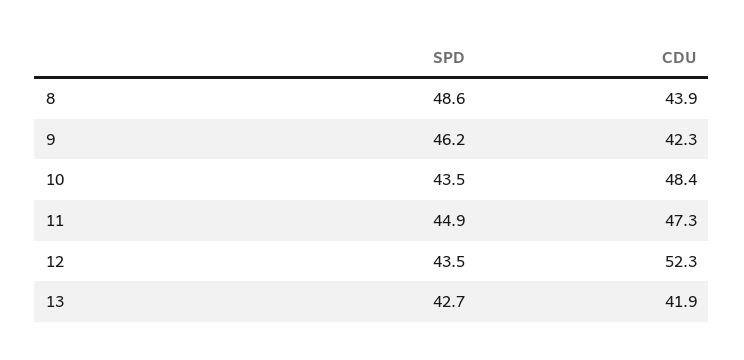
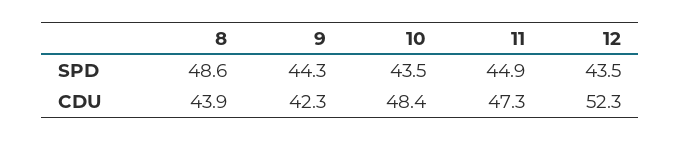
  {
    "SPD": {
      "8": 48.6,
-     "9": 46.2,
+     "9": 44.3,
      "10": 43.5,
      "11": 44.9,
-     "12": 43.5,
+     "12": 43.5
-     "13": 42.7
    },
    "CDU": {
      "8": 43.9,
      "9": 42.3,
      "10": 48.4,
      "11": 47.3,
-     "12": 52.3,
+     "12": 52.3
-     "13": 41.9
    }
  }

